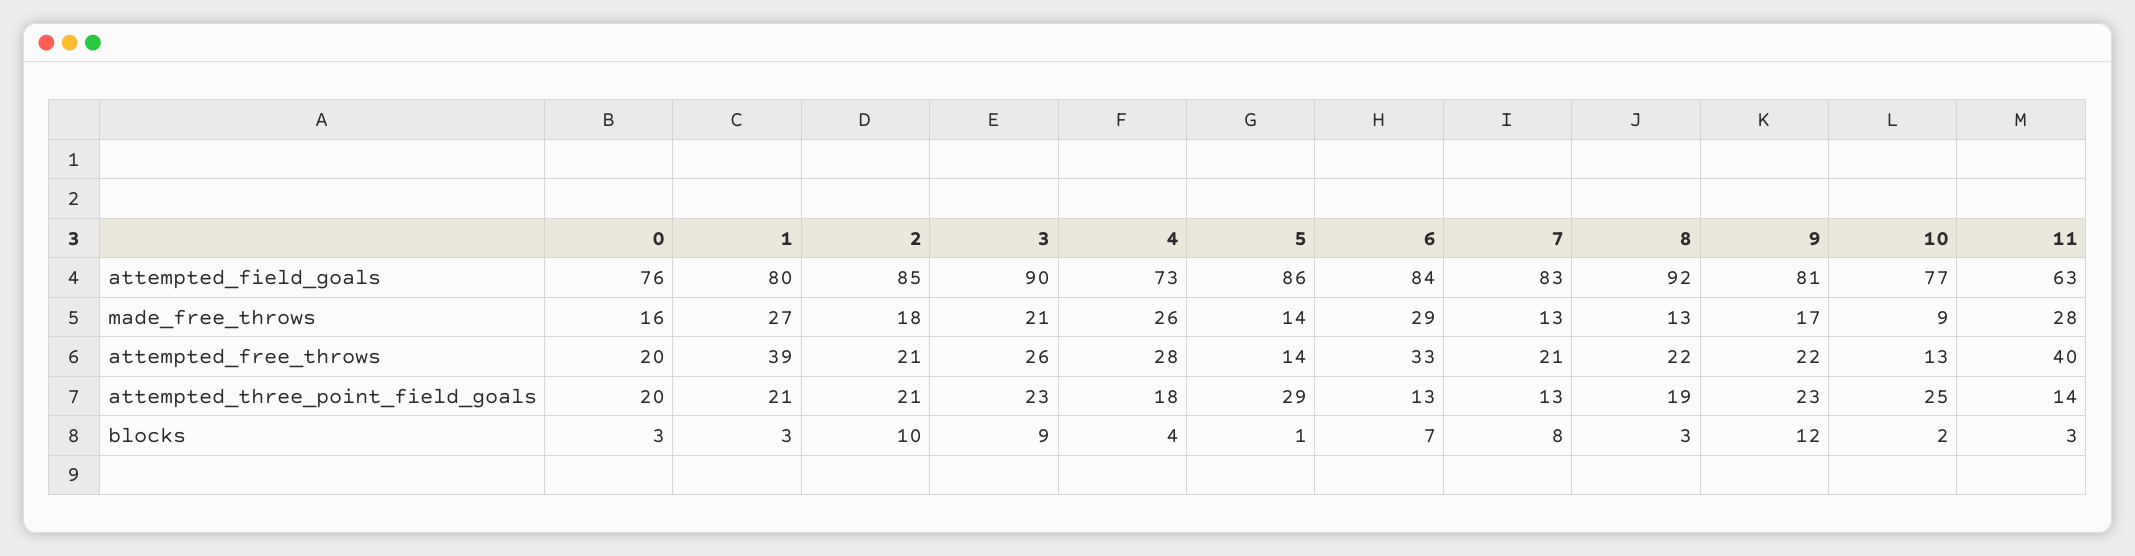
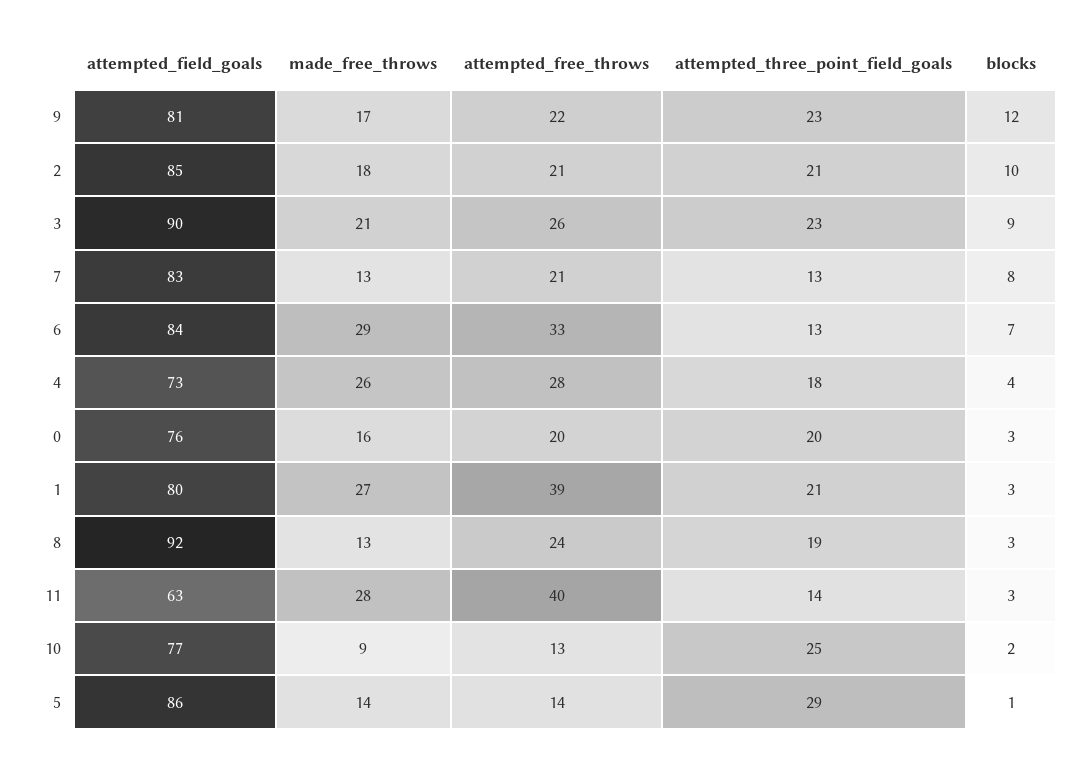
  {
    "0": {
      "attempted_field_goals": 76,
      "made_free_throws": 16,
      "attempted_free_throws": 20,
      "attempted_three_point_field_goals": 20,
      "blocks": 3
    },
    "1": {
      "attempted_field_goals": 80,
      "made_free_throws": 27,
      "attempted_free_throws": 39,
      "attempted_three_point_field_goals": 21,
      "blocks": 3
    },
    "2": {
      "attempted_field_goals": 85,
      "made_free_throws": 18,
      "attempted_free_throws": 21,
      "attempted_three_point_field_goals": 21,
      "blocks": 10
    },
    "3": {
      "attempted_field_goals": 90,
      "made_free_throws": 21,
      "attempted_free_throws": 26,
      "attempted_three_point_field_goals": 23,
      "blocks": 9
    },
    "4": {
      "attempted_field_goals": 73,
      "made_free_throws": 26,
      "attempted_free_throws": 28,
      "attempted_three_point_field_goals": 18,
      "blocks": 4
    },
    "5": {
      "attempted_field_goals": 86,
      "made_free_throws": 14,
      "attempted_free_throws": 14,
      "attempted_three_point_field_goals": 29,
      "blocks": 1
    },
    "6": {
      "attempted_field_goals": 84,
      "made_free_throws": 29,
      "attempted_free_throws": 33,
      "attempted_three_point_field_goals": 13,
      "blocks": 7
    },
    "7": {
      "attempted_field_goals": 83,
      "made_free_throws": 13,
      "attempted_free_throws": 21,
      "attempted_three_point_field_goals": 13,
      "blocks": 8
    },
    "8": {
      "attempted_field_goals": 92,
      "made_free_throws": 13,
-     "attempted_free_throws": 22,
+     "attempted_free_throws": 24,
      "attempted_three_point_field_goals": 19,
      "blocks": 3
    },
    "9": {
      "attempted_field_goals": 81,
      "made_free_throws": 17,
      "attempted_free_throws": 22,
      "attempted_three_point_field_goals": 23,
      "blocks": 12
    },
    "10": {
      "attempted_field_goals": 77,
      "made_free_throws": 9,
      "attempted_free_throws": 13,
      "attempted_three_point_field_goals": 25,
      "blocks": 2
    },
    "11": {
      "attempted_field_goals": 63,
      "made_free_throws": 28,
      "attempted_free_throws": 40,
      "attempted_three_point_field_goals": 14,
      "blocks": 3
    }
  }

